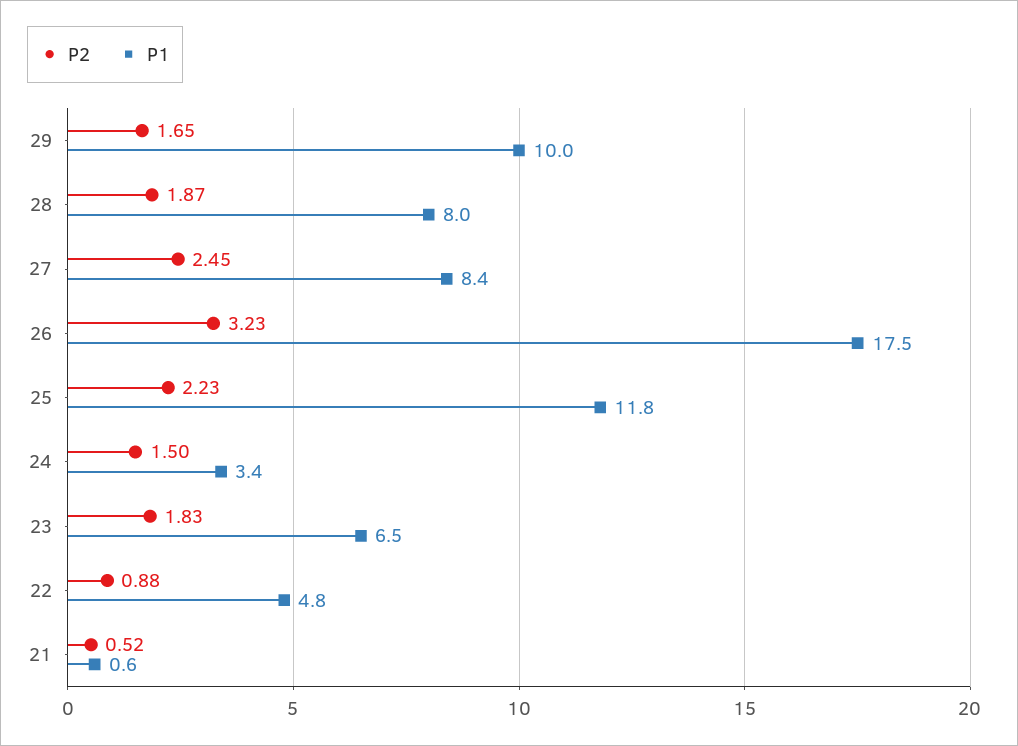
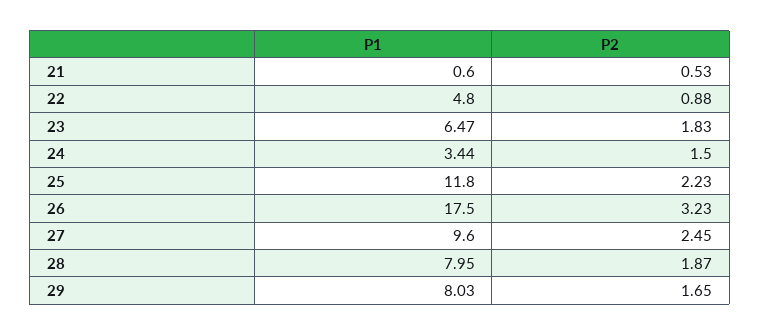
  {
    "P2": {
      "29": 1.65,
      "28": 1.87,
      "27": 2.45,
      "26": 3.23,
      "25": 2.23,
      "24": 1.5,
      "23": 1.83,
      "22": 0.88,
-     "21": 0.52
+     "21": 0.53
    },
    "P1": {
-     "29": 10,
+     "29": 8.03,
      "28": 7.95,
-     "27": 8.4,
+     "27": 9.6,
      "26": 17.5,
      "25": 11.8,
      "24": 3.44,
      "23": 6.47,
      "22": 4.8,
      "21": 0.6
    }
  }

